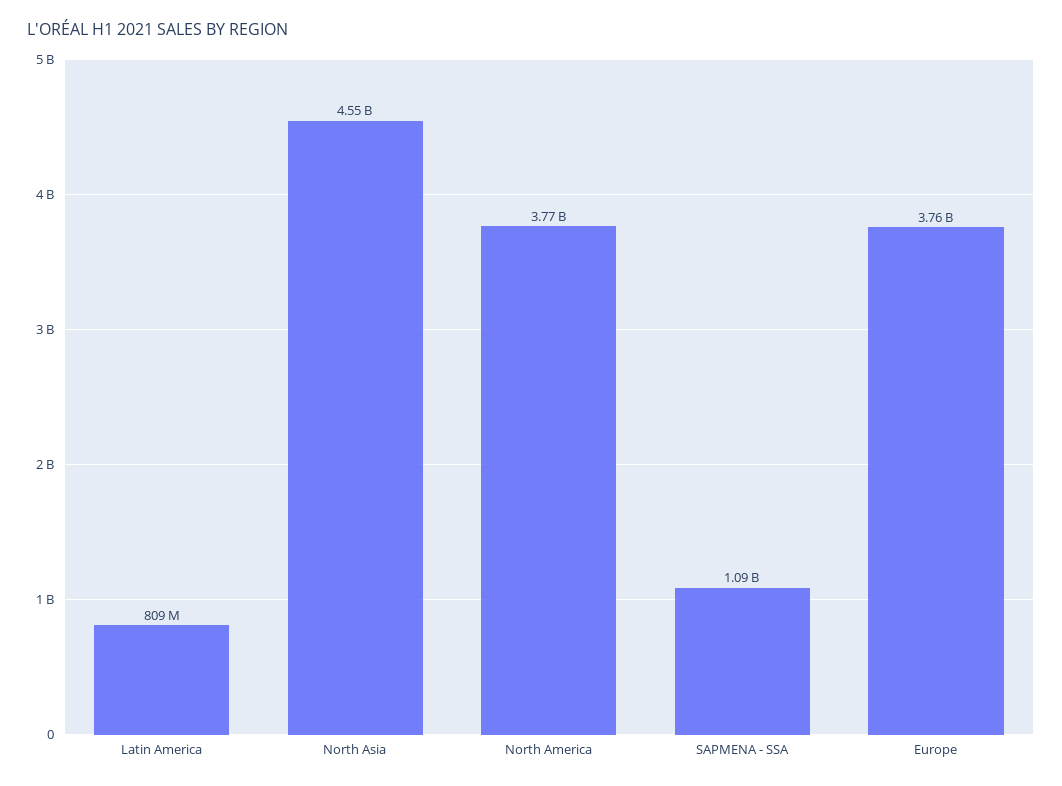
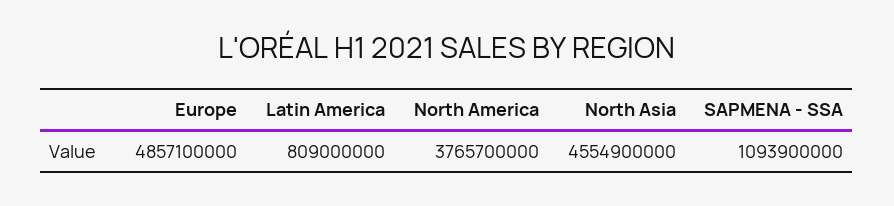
  {
    "Latin America": 809000000,
    "North Asia": 4554900000,
    "North America": 3765700000,
    "SAPMENA - SSA": 1093900000,
-   "Europe": 3760000000
+   "Europe": 4857100000
  }

